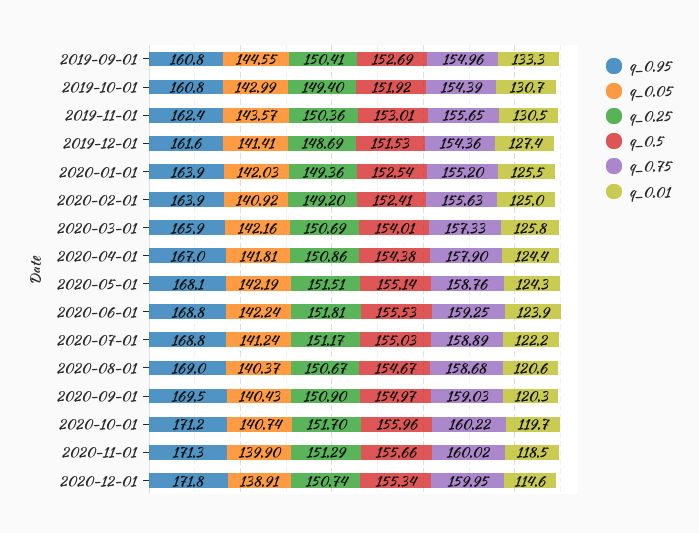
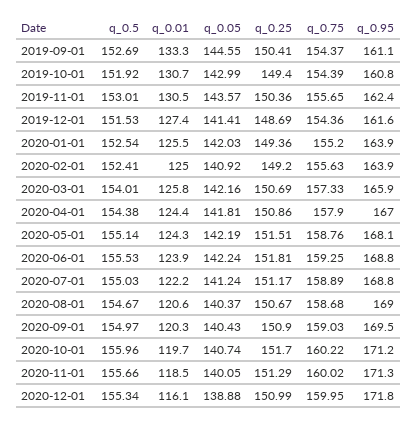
  {
    "q_0.95": {
-     "2019-09-01": 160.8,
+     "2019-09-01": 161.1,
      "2019-10-01": 160.8,
      "2019-11-01": 162.4,
      "2019-12-01": 161.6,
      "2020-01-01": 163.9,
      "2020-02-01": 163.9,
      "2020-03-01": 165.9,
      "2020-04-01": 167,
      "2020-05-01": 168.1,
      "2020-06-01": 168.8,
      "2020-07-01": 168.8,
      "2020-08-01": 169,
      "2020-09-01": 169.5,
      "2020-10-01": 171.2,
      "2020-11-01": 171.3,
      "2020-12-01": 171.8
    },
    "q_0.05": {
      "2019-09-01": 144.55,
      "2019-10-01": 142.99,
      "2019-11-01": 143.57,
      "2019-12-01": 141.41,
      "2020-01-01": 142.03,
      "2020-02-01": 140.92,
      "2020-03-01": 142.16,
      "2020-04-01": 141.81,
      "2020-05-01": 142.19,
      "2020-06-01": 142.24,
      "2020-07-01": 141.24,
      "2020-08-01": 140.37,
      "2020-09-01": 140.43,
      "2020-10-01": 140.74,
-     "2020-11-01": 139.9,
+     "2020-11-01": 140.05,
-     "2020-12-01": 138.91
+     "2020-12-01": 138.88
    },
    "q_0.25": {
      "2019-09-01": 150.41,
      "2019-10-01": 149.4,
      "2019-11-01": 150.36,
      "2019-12-01": 148.69,
      "2020-01-01": 149.36,
      "2020-02-01": 149.2,
      "2020-03-01": 150.69,
      "2020-04-01": 150.86,
      "2020-05-01": 151.51,
      "2020-06-01": 151.81,
      "2020-07-01": 151.17,
      "2020-08-01": 150.67,
      "2020-09-01": 150.9,
      "2020-10-01": 151.7,
      "2020-11-01": 151.29,
-     "2020-12-01": 150.74
+     "2020-12-01": 150.99
    },
    "q_0.5": {
      "2019-09-01": 152.69,
      "2019-10-01": 151.92,
      "2019-11-01": 153.01,
      "2019-12-01": 151.53,
      "2020-01-01": 152.54,
      "2020-02-01": 152.41,
      "2020-03-01": 154.01,
      "2020-04-01": 154.38,
      "2020-05-01": 155.14,
      "2020-06-01": 155.53,
      "2020-07-01": 155.03,
      "2020-08-01": 154.67,
      "2020-09-01": 154.97,
      "2020-10-01": 155.96,
      "2020-11-01": 155.66,
      "2020-12-01": 155.34
    },
    "q_0.75": {
-     "2019-09-01": 154.96,
+     "2019-09-01": 154.37,
      "2019-10-01": 154.39,
      "2019-11-01": 155.65,
      "2019-12-01": 154.36,
      "2020-01-01": 155.2,
      "2020-02-01": 155.63,
      "2020-03-01": 157.33,
      "2020-04-01": 157.9,
      "2020-05-01": 158.76,
      "2020-06-01": 159.25,
      "2020-07-01": 158.89,
      "2020-08-01": 158.68,
      "2020-09-01": 159.03,
      "2020-10-01": 160.22,
      "2020-11-01": 160.02,
      "2020-12-01": 159.95
    },
    "q_0.01": {
      "2019-09-01": 133.3,
      "2019-10-01": 130.7,
      "2019-11-01": 130.5,
      "2019-12-01": 127.4,
      "2020-01-01": 125.5,
      "2020-02-01": 125,
      "2020-03-01": 125.8,
      "2020-04-01": 124.4,
      "2020-05-01": 124.3,
      "2020-06-01": 123.9,
      "2020-07-01": 122.2,
      "2020-08-01": 120.6,
      "2020-09-01": 120.3,
      "2020-10-01": 119.7,
      "2020-11-01": 118.5,
-     "2020-12-01": 114.6
+     "2020-12-01": 116.1
    }
  }

